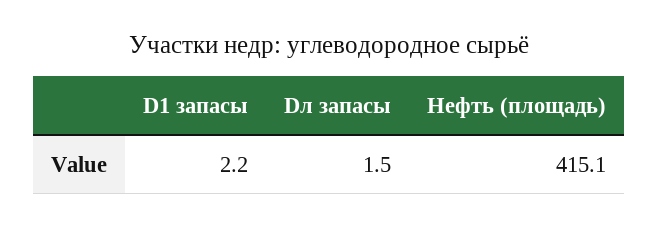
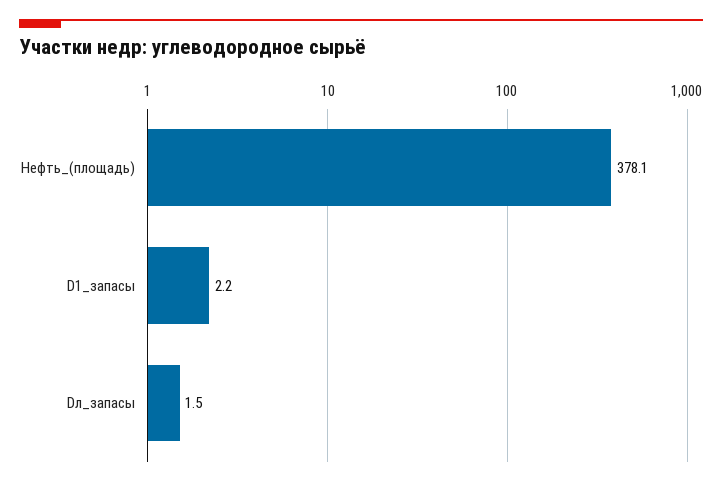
  {
    "D1 запасы": 2.2,
    "Dл запасы": 1.5,
-   "Нефть (площадь)": 415.1
+   "Нефть (площадь)": 378.1
  }

